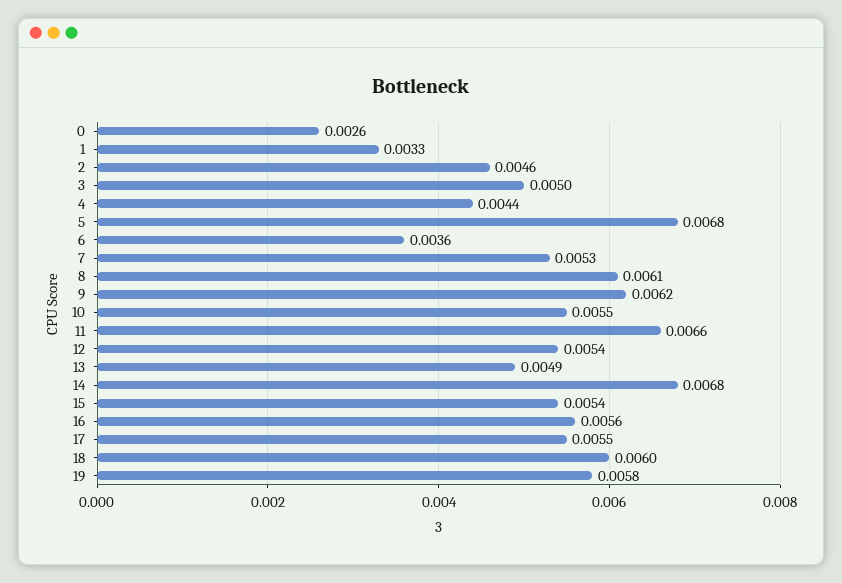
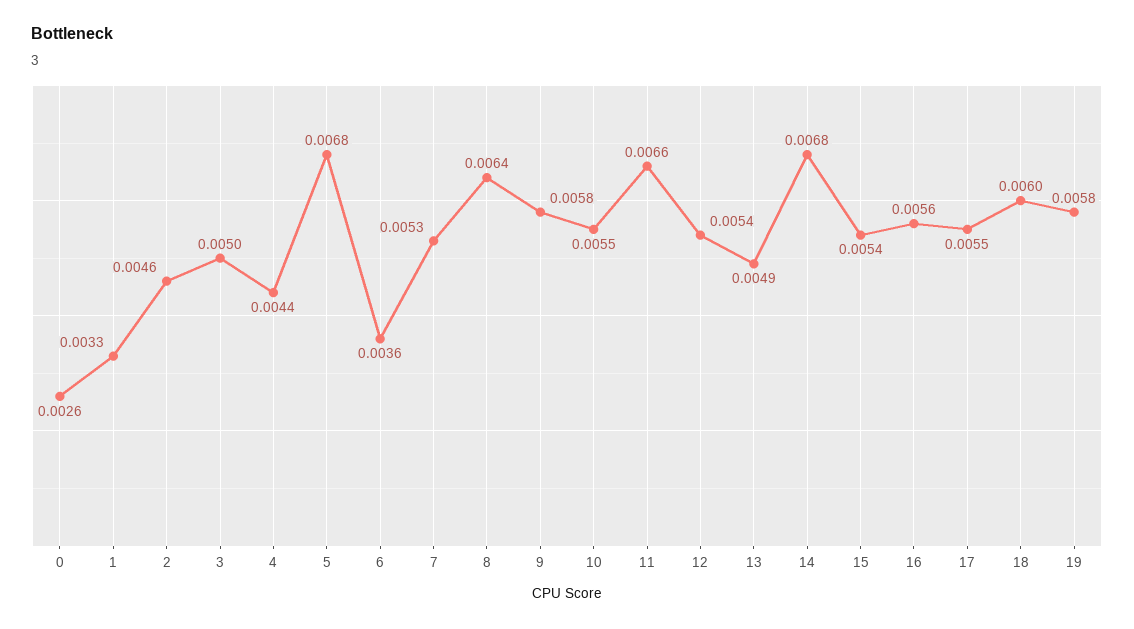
  {
    "0": 0.0026,
    "1": 0.0033,
    "2": 0.0046,
    "3": 0.005,
    "4": 0.0044,
    "5": 0.0068,
    "6": 0.0036,
    "7": 0.0053,
-   "8": 0.0061,
+   "8": 0.0064,
-   "9": 0.0062,
+   "9": 0.0058,
    "10": 0.0055,
    "11": 0.0066,
    "12": 0.0054,
    "13": 0.0049,
    "14": 0.0068,
    "15": 0.0054,
    "16": 0.0056,
    "17": 0.0055,
    "18": 0.006,
    "19": 0.0058
  }

